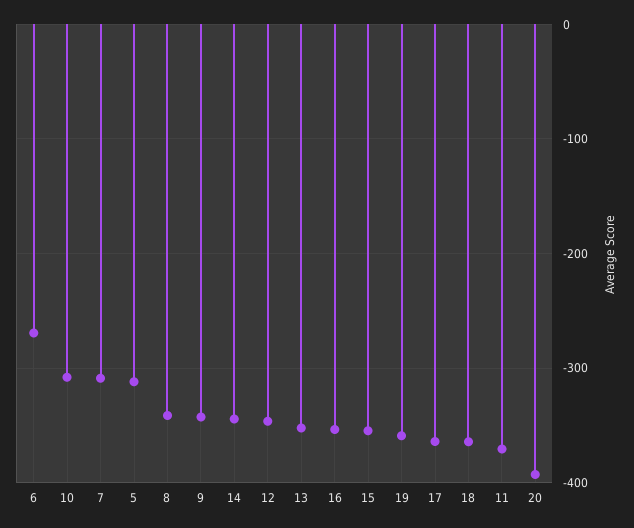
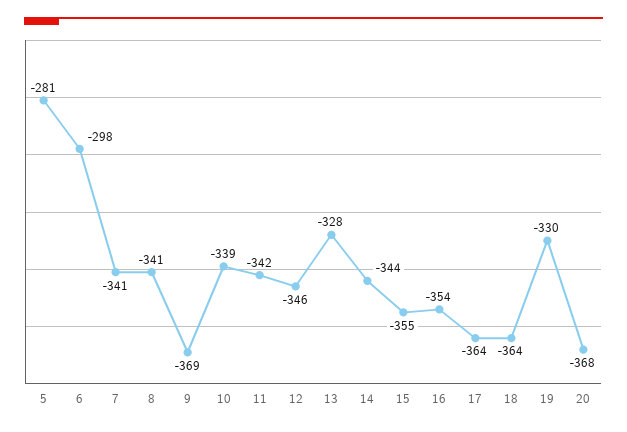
  {
-   "6": -270,
+   "6": -298,
-   "10": -310,
+   "10": -339,
-   "7": -310,
+   "7": -341,
-   "5": -310,
+   "5": -281,
    "8": -341,
-   "9": -340,
+   "9": -369,
    "14": -344,
    "12": -346,
-   "13": -350,
+   "13": -328,
    "16": -354,
    "15": -355,
-   "19": -360,
+   "19": -330,
    "17": -364,
    "18": -364,
-   "11": -370,
+   "11": -342,
-   "20": -390
+   "20": -368
  }

